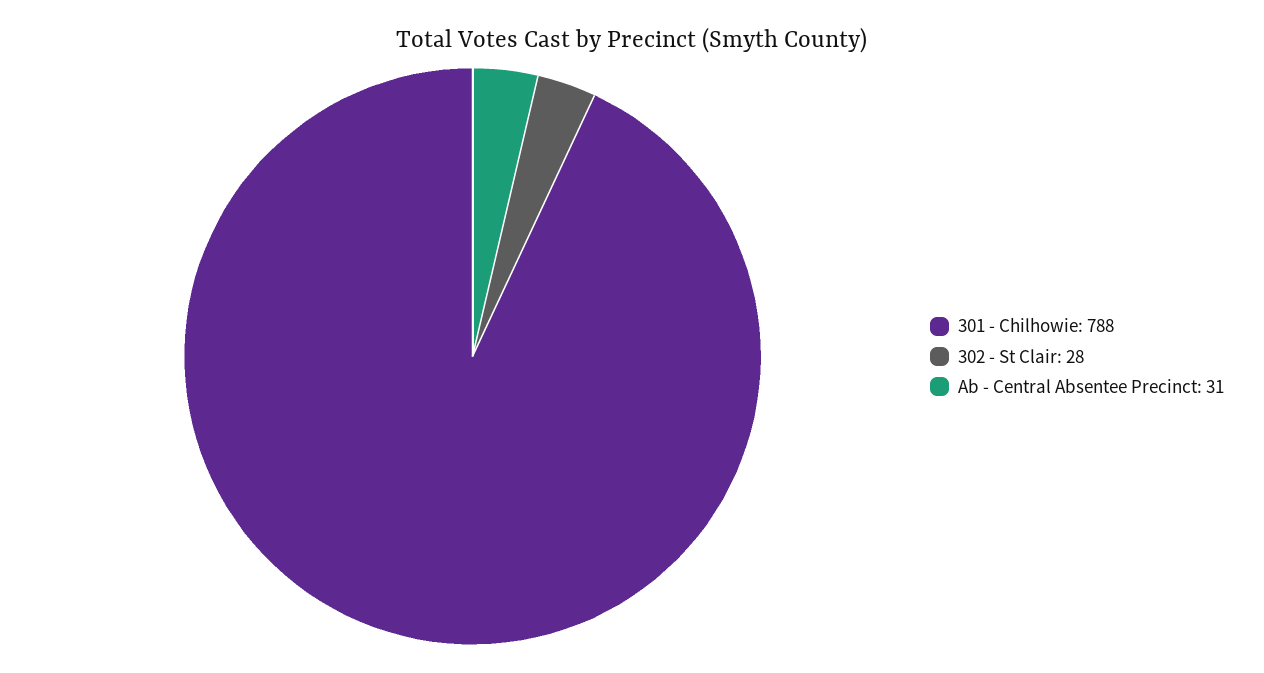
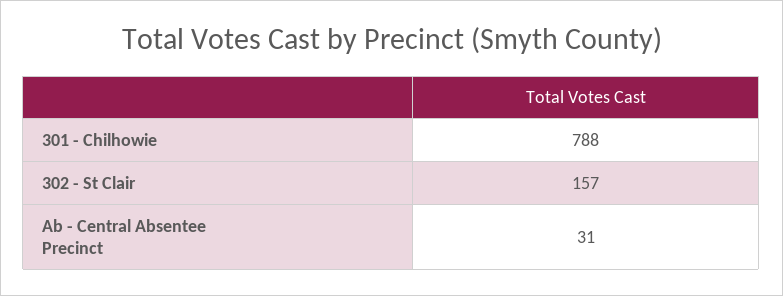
  {
    "301 - Chilhowie": 788,
-   "302 - St Clair": 28,
+   "302 - St Clair": 157,
    "Ab - Central Absentee Precinct": 31
  }

